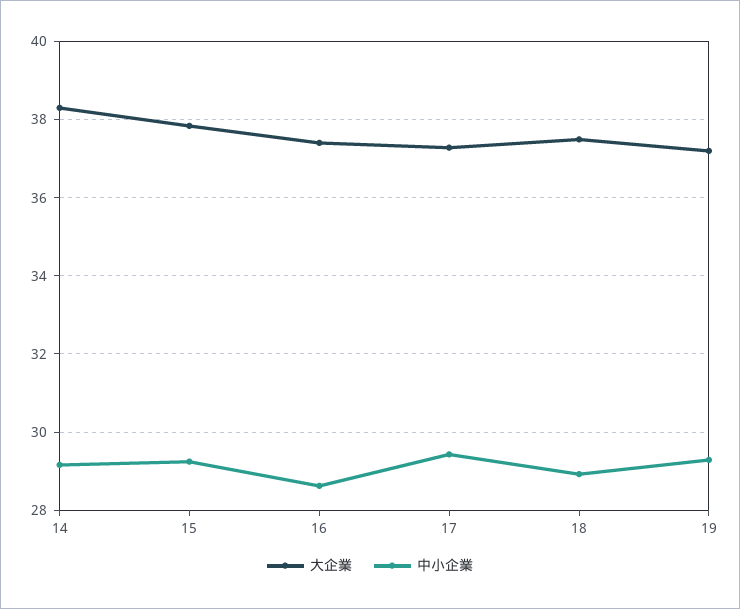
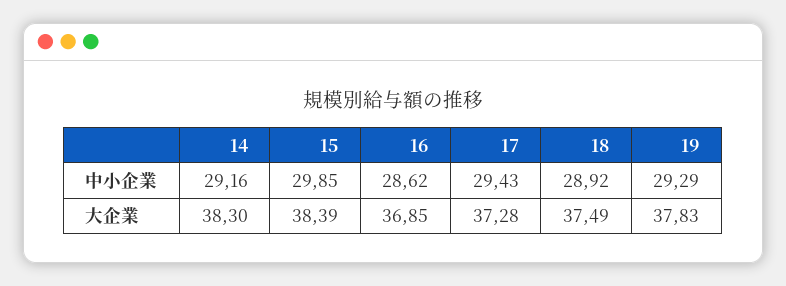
  {
    "大企業": {
      "14": 38.3,
-     "15": 37.8,
+     "15": 38.39,
-     "16": 37.4,
+     "16": 36.85,
      "17": 37.28,
      "18": 37.49,
-     "19": 37.2
+     "19": 37.83
    },
    "中小企業": {
      "14": 29.16,
-     "15": 29.2,
+     "15": 29.85,
      "16": 28.62,
      "17": 29.43,
      "18": 28.92,
      "19": 29.29
    }
  }

